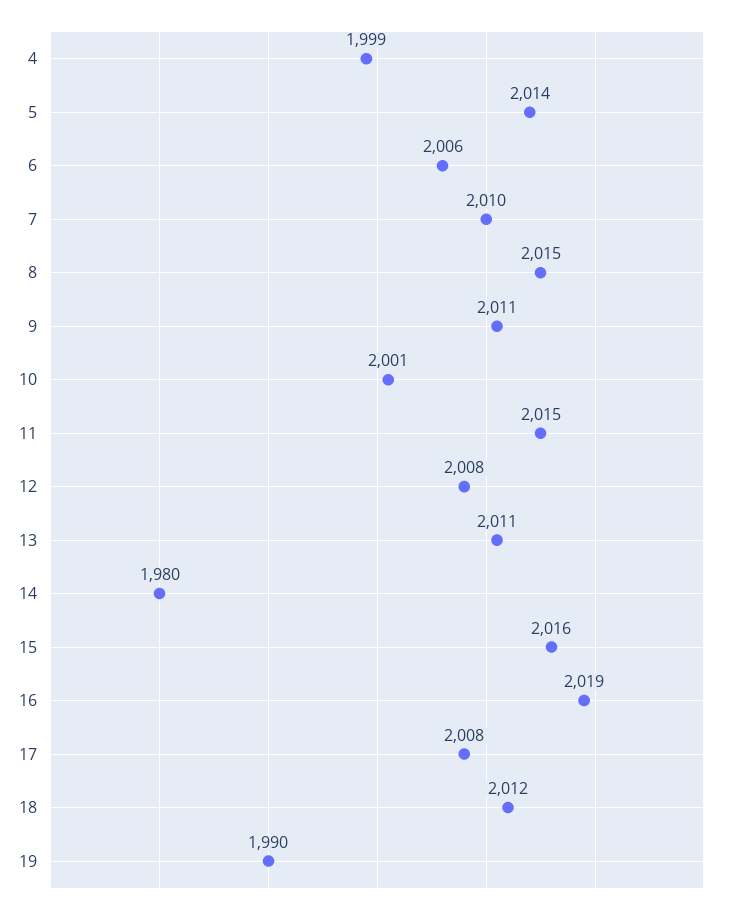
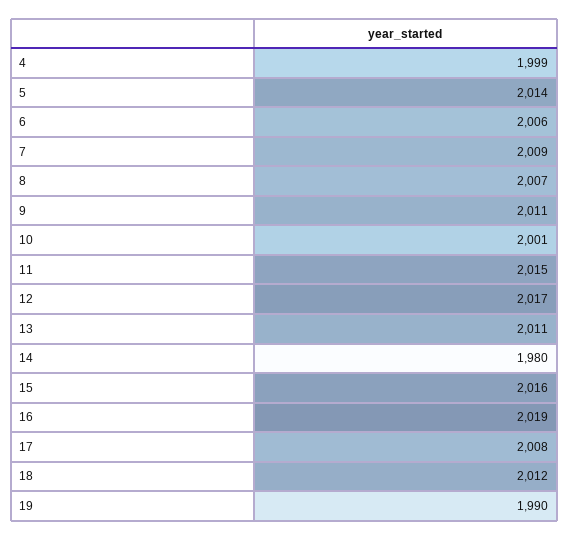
  {
    "4": 1999,
    "5": 2014,
    "6": 2006,
-   "7": 2010,
+   "7": 2009,
-   "8": 2015,
+   "8": 2007,
    "9": 2011,
    "10": 2001,
    "11": 2015,
-   "12": 2008,
+   "12": 2017,
    "13": 2011,
    "14": 1980,
    "15": 2016,
    "16": 2019,
    "17": 2008,
    "18": 2012,
    "19": 1990
  }

